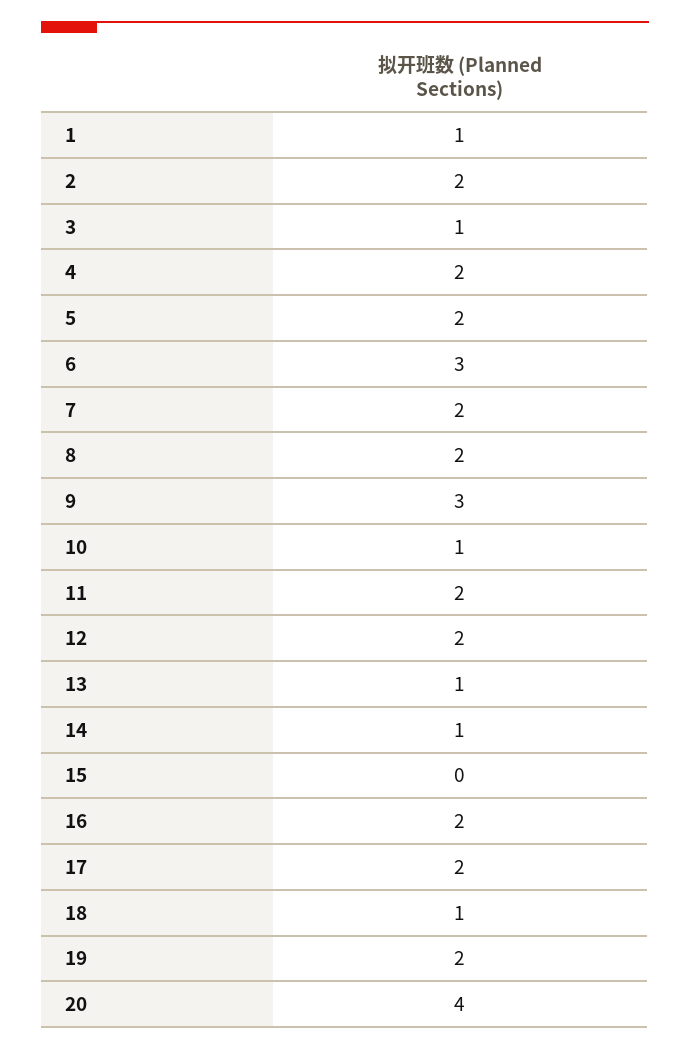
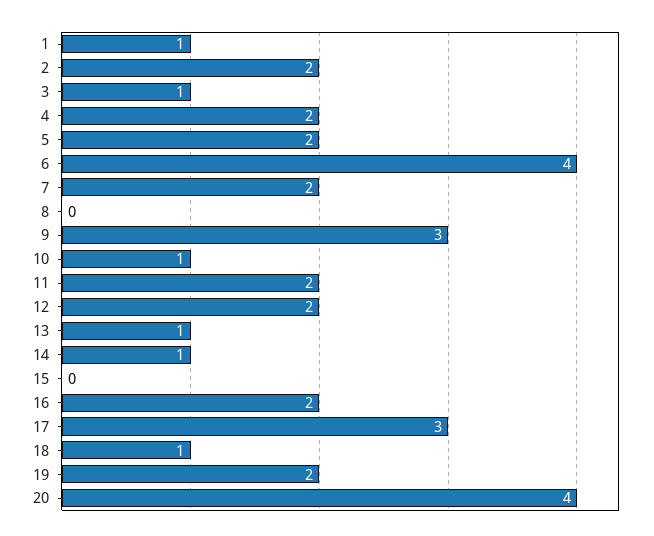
  {
    "1": 1,
    "2": 2,
    "3": 1,
    "4": 2,
    "5": 2,
-   "6": 3,
+   "6": 4,
    "7": 2,
-   "8": 2,
+   "8": 0,
    "9": 3,
    "10": 1,
    "11": 2,
    "12": 2,
    "13": 1,
    "14": 1,
    "15": 0,
    "16": 2,
-   "17": 2,
+   "17": 3,
    "18": 1,
    "19": 2,
    "20": 4
  }

